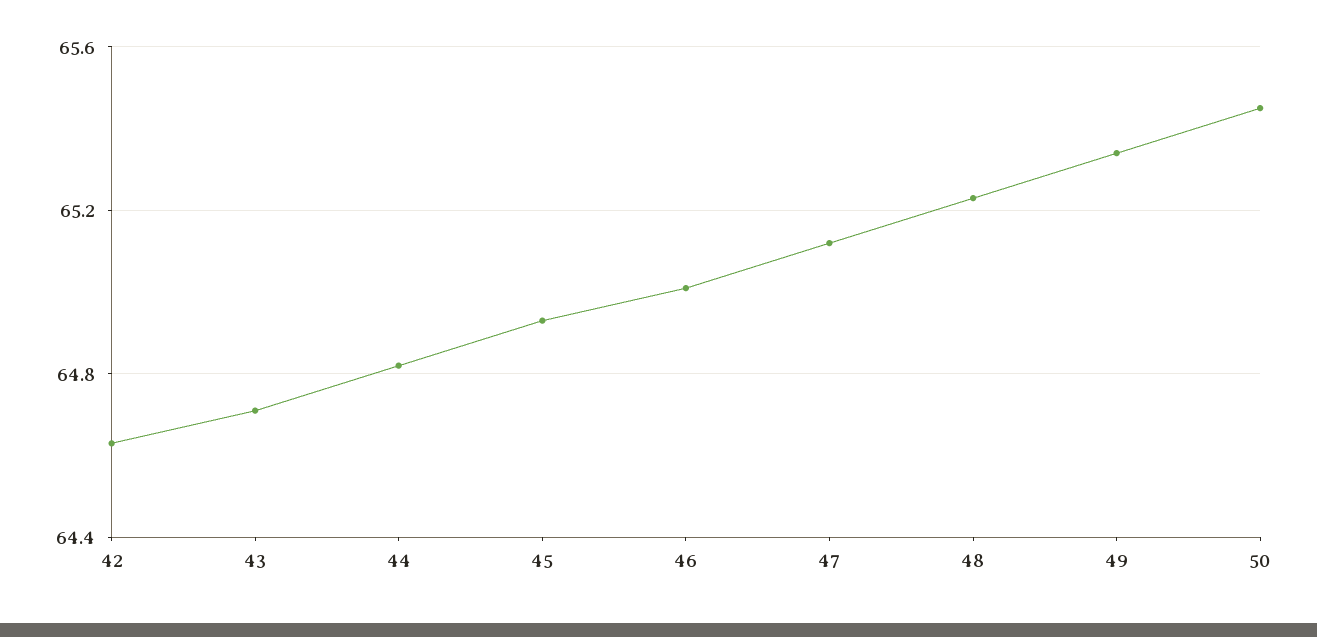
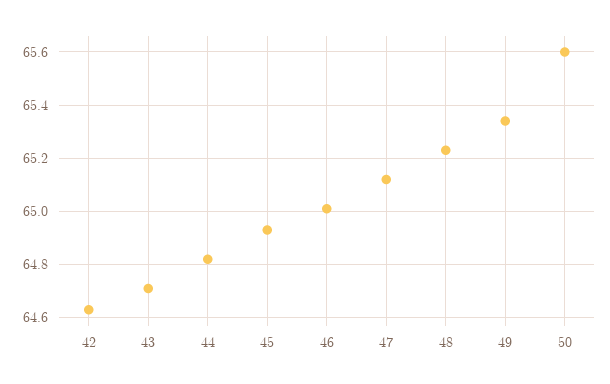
  {
    "42": 64.65,
    "43": 64.7,
    "44": 64.8,
    "45": 64.95,
    "46": 65,
    "47": 65.1,
    "48": 65.25,
    "49": 65.35,
-   "50": 65.45
+   "50": 65.6
  }

